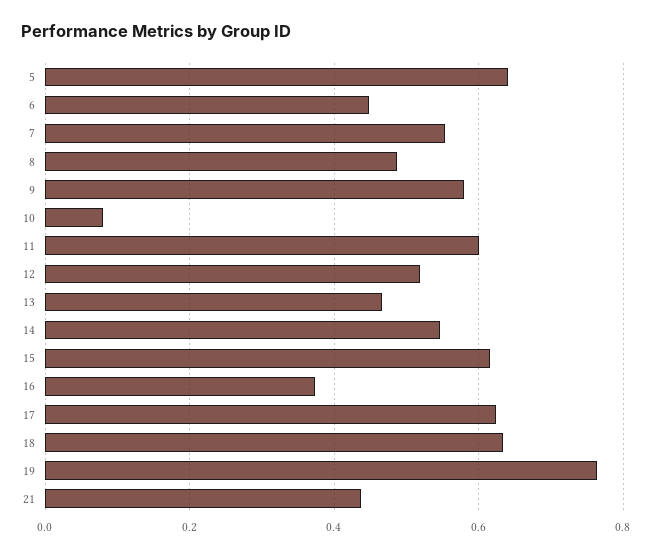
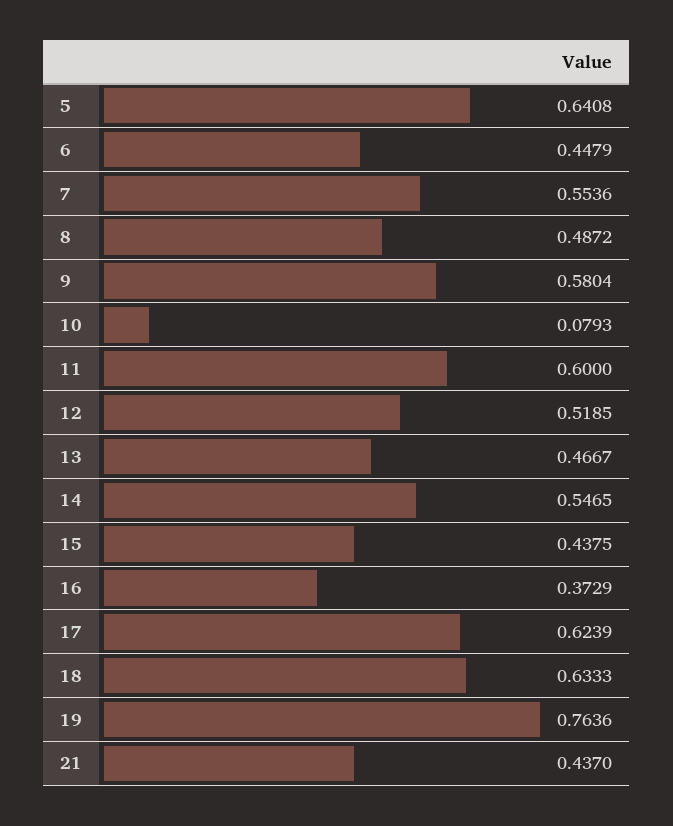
  {
    "5": 0.6408,
    "6": 0.4479,
    "7": 0.5536,
    "8": 0.4872,
    "9": 0.5804,
    "10": 0.0793,
    "11": 0.6,
    "12": 0.5185,
    "13": 0.4667,
    "14": 0.5465,
-   "15": 0.62,
+   "15": 0.4375,
    "16": 0.3729,
    "17": 0.6239,
    "18": 0.6333,
    "19": 0.7636,
    "21": 0.437
  }

